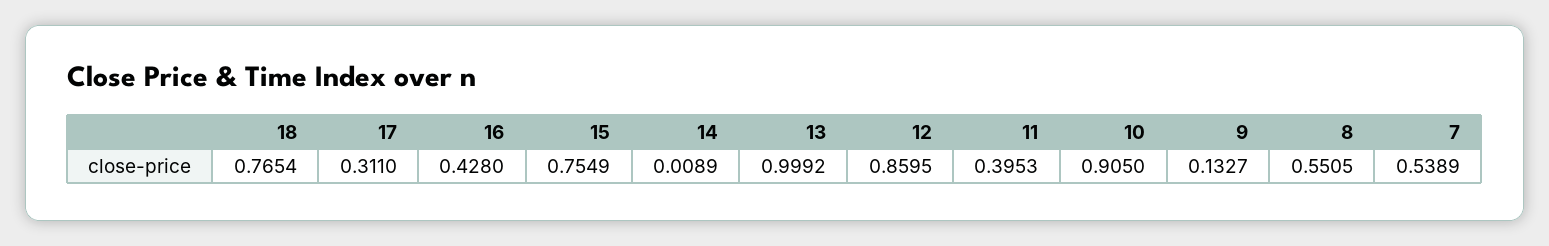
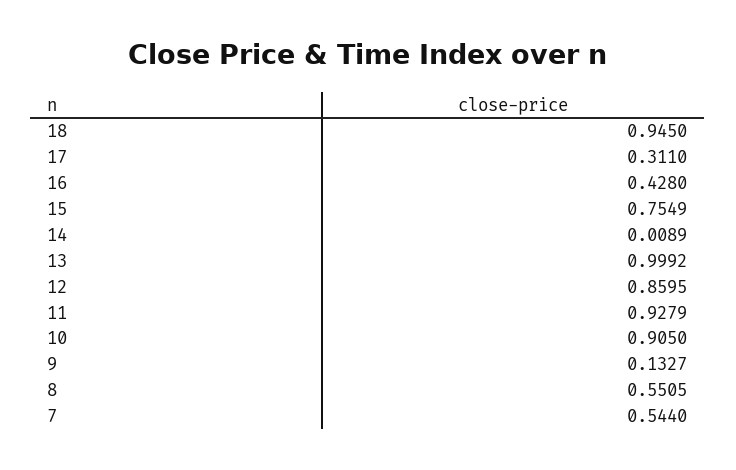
  {
-   "18": 0.7654,
+   "18": 0.945,
    "17": 0.311,
    "16": 0.428,
    "15": 0.7549,
    "14": 0.0089,
    "13": 0.9992,
    "12": 0.8595,
-   "11": 0.3953,
+   "11": 0.9279,
    "10": 0.905,
    "9": 0.1327,
    "8": 0.5505,
-   "7": 0.5389
+   "7": 0.544
  }

